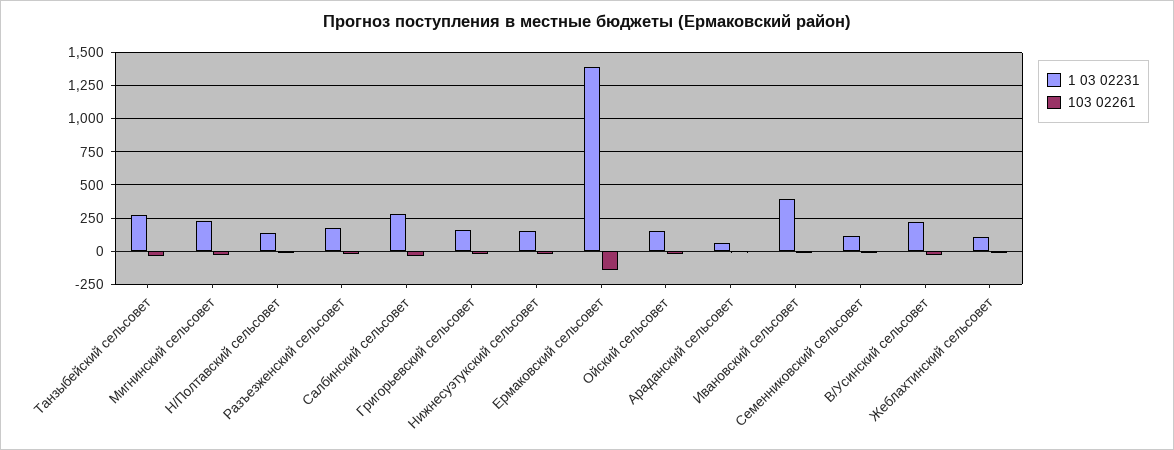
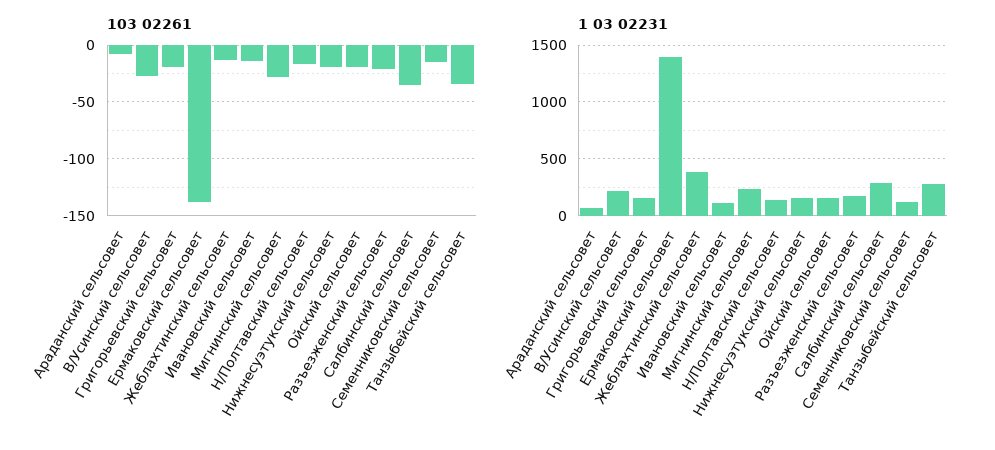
  {
    "1 03 02231": {
      "Танзыбейский сельсовет": 250,
      "Мигнинский сельсовет": 250,
      "Н/Полтавский сельсовет": 150,
      "Разъезженский сельсовет": 150,
      "Салбинский сельсовет": 300,
      "Григорьевский сельсовет": 150,
      "Нижнесуэтукский сельсовет": 150,
      "Ермаковский сельсовет": 1400,
      "Ойский сельсовет": 150,
      "Араданский сельсовет": 50,
-     "Ивановский сельсовет": 400,
+     "Ивановский сельсовет": 100,
      "Семенниковский сельсовет": 100,
      "В/Усинский сельсовет": 200,
-     "Жеблахтинский сельсовет": 100
+     "Жеблахтинский сельсовет": 400
    },
    "103 02261": {
      "Танзыбейский сельсовет": -30,
      "Мигнинский сельсовет": -30,
      "Н/Полтавский сельсовет": -20,
      "Разъезженский сельсовет": -20,
      "Салбинский сельсовет": -40,
      "Григорьевский сельсовет": -20,
      "Нижнесуэтукский сельсовет": -20,
      "Ермаковский сельсовет": -140,
      "Ойский сельсовет": -20,
      "Араданский сельсовет": -10,
      "Ивановский сельсовет": -10,
      "Семенниковский сельсовет": -10,
      "В/Усинский сельсовет": -30,
      "Жеблахтинский сельсовет": -10
    }
  }

